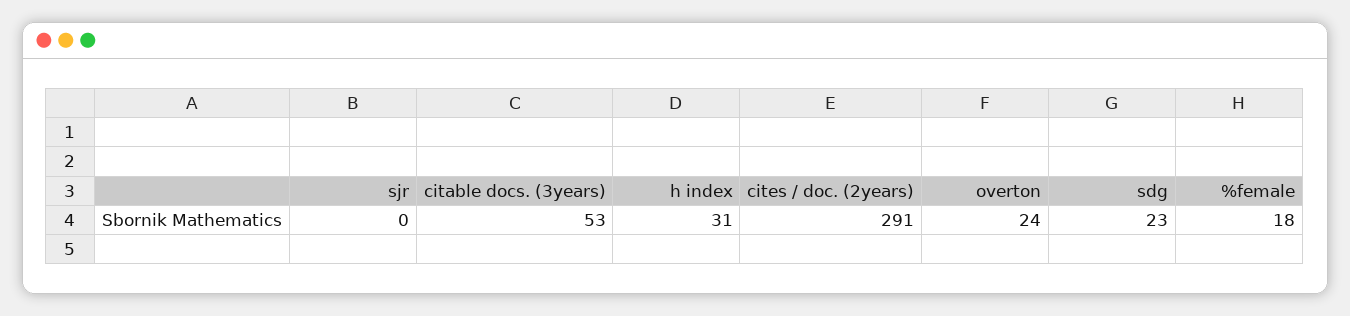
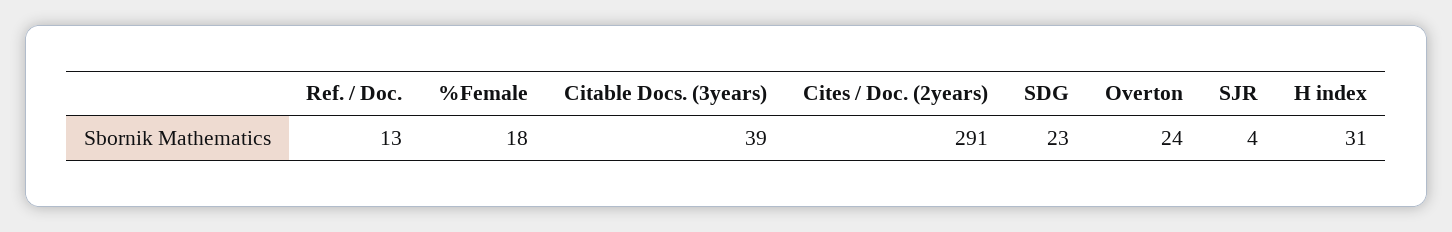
  {
-   "sjr": 0,
+   "sjr": 4,
-   "citable docs. (3years)": 53,
+   "citable docs. (3years)": 39,
    "h index": 31,
    "cites / doc. (2years)": 291,
    "overton": 24,
    "sdg": 23,
-   "%female": 18
+   "%female": 18,
+   "Ref. / Doc.": 13
  }

